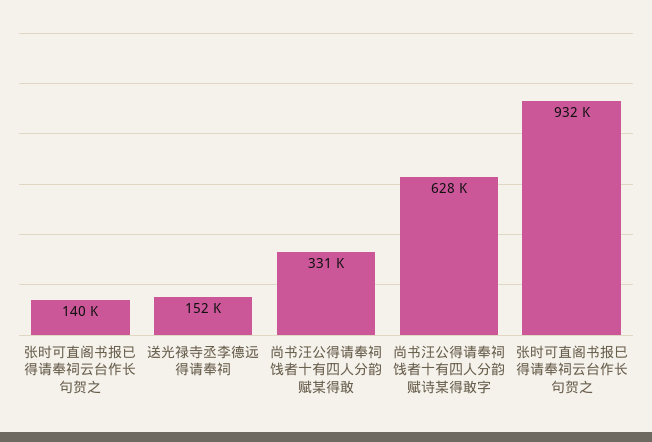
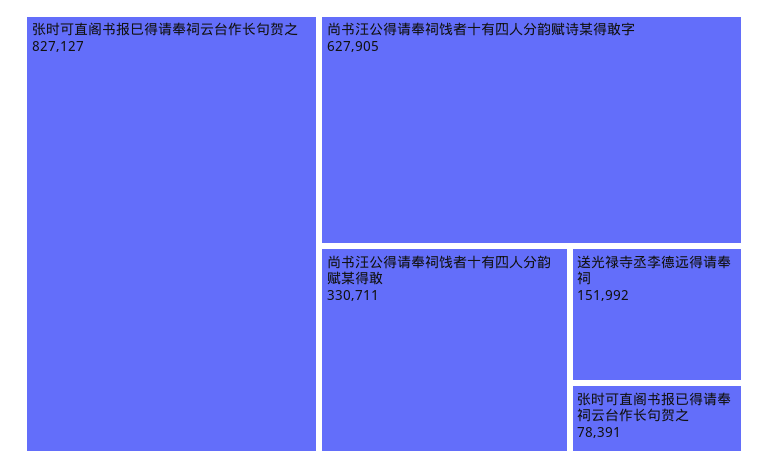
  {
-   "张时可直阁书报已得请奉祠云台作长句贺之": 140000,
+   "张时可直阁书报已得请奉祠云台作长句贺之": 78391,
    "送光禄寺丞李德远得请奉祠": 151992,
    "尚书汪公得请奉祠饯者十有四人分韵赋某得敢": 330711,
    "尚书汪公得请奉祠饯者十有四人分韵赋诗某得敢字": 627905,
-   "张时可直阁书报巳得请奉祠云台作长句贺之": 932000
+   "张时可直阁书报巳得请奉祠云台作长句贺之": 827127
  }

